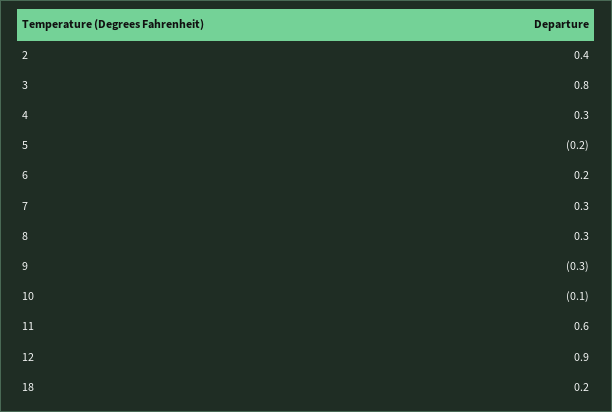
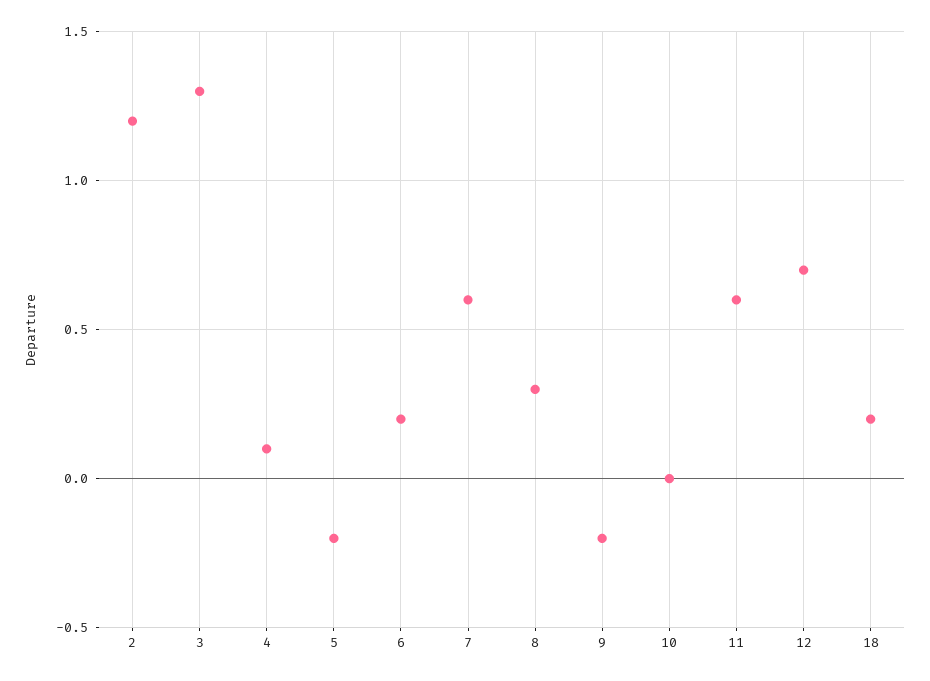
  {
-   "2": 0.4,
+   "2": 1.2,
-   "3": 0.8,
+   "3": 1.3,
-   "4": 0.3,
+   "4": 0.1,
    "5": -0.2,
    "6": 0.2,
-   "7": 0.3,
+   "7": 0.6,
    "8": 0.3,
-   "9": -0.3,
+   "9": -0.2,
-   "10": -0.1,
+   "10": 0,
    "11": 0.6,
-   "12": 0.9,
+   "12": 0.7,
    "18": 0.2
  }

